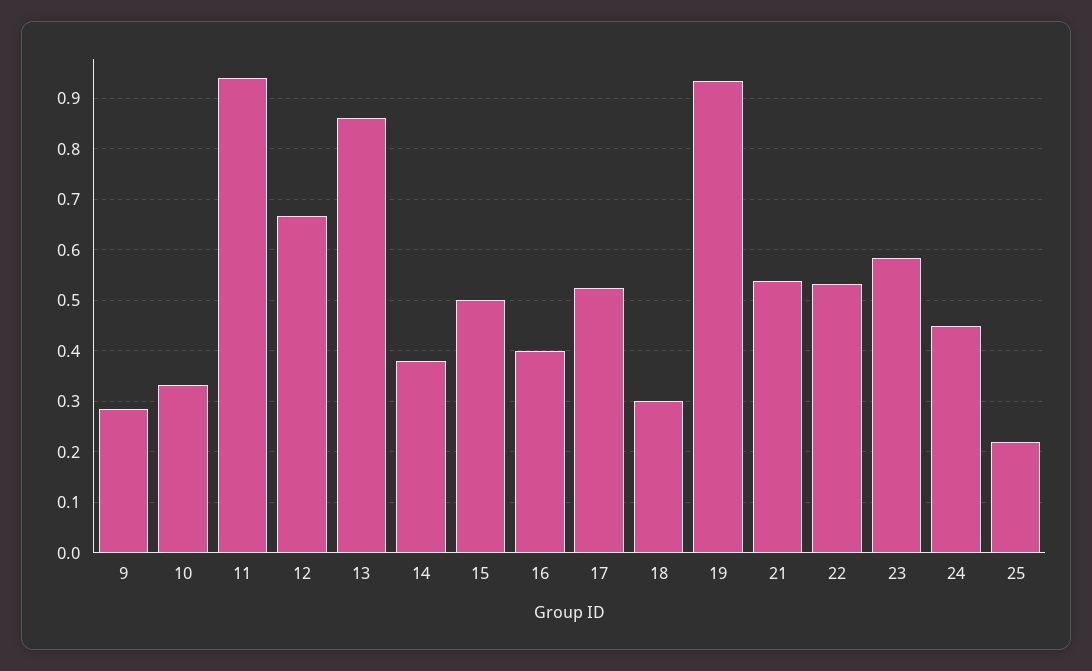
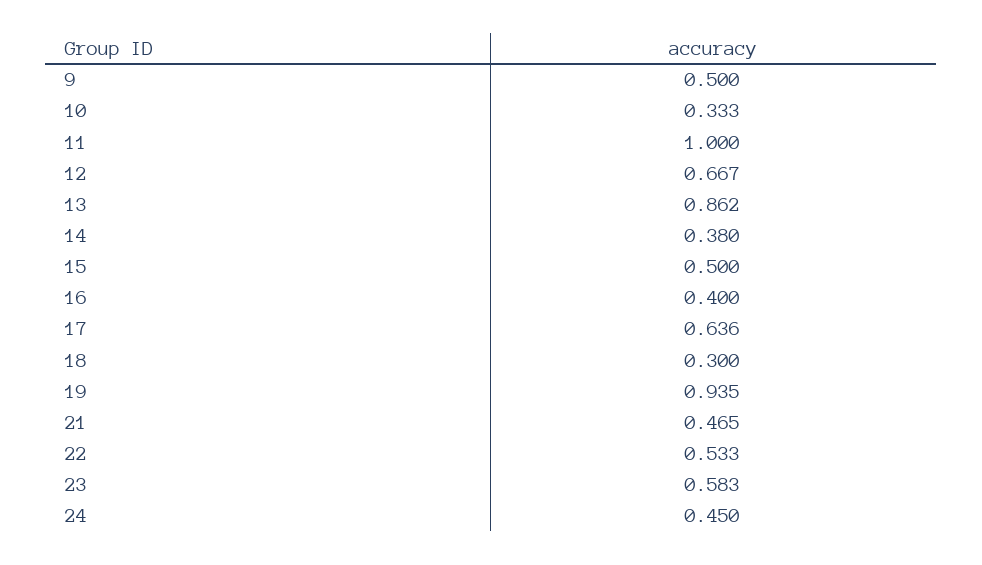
  {
-   "9": 0.28,
+   "9": 0.5,
    "10": 0.333,
-   "11": 0.94,
+   "11": 1,
    "12": 0.667,
    "13": 0.862,
    "14": 0.38,
    "15": 0.5,
    "16": 0.4,
-   "17": 0.52,
+   "17": 0.636,
    "18": 0.3,
    "19": 0.935,
-   "21": 0.54,
+   "21": 0.465,
    "22": 0.533,
    "23": 0.583,
-   "24": 0.45,
+   "24": 0.45
-   "25": 0.22
  }

